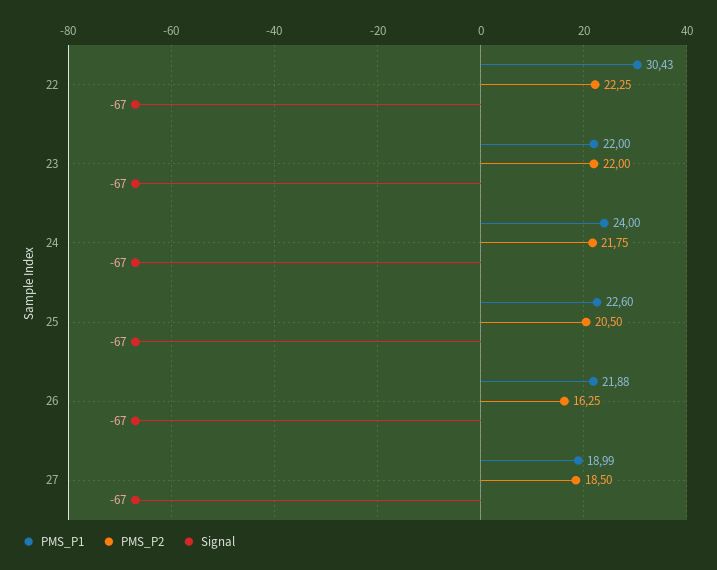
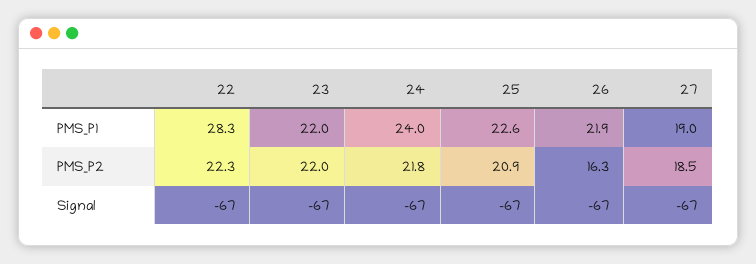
  {
    "PMS_P1": {
-     "22": 30.43,
+     "22": 28.3,
      "23": 22,
      "24": 24,
      "25": 22.6,
      "26": 21.88,
      "27": 18.99
    },
    "PMS_P2": {
      "22": 22.25,
      "23": 22,
      "24": 21.75,
-     "25": 20.5,
+     "25": 20.9,
      "26": 16.25,
      "27": 18.5
    },
    "Signal": {
      "22": -67,
      "23": -67,
      "24": -67,
      "25": -67,
      "26": -67,
      "27": -67
    }
  }

